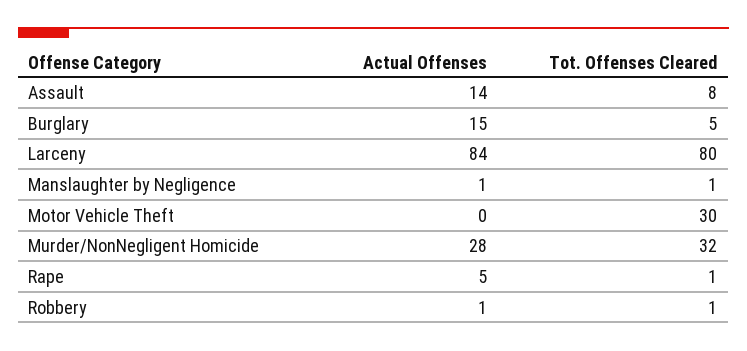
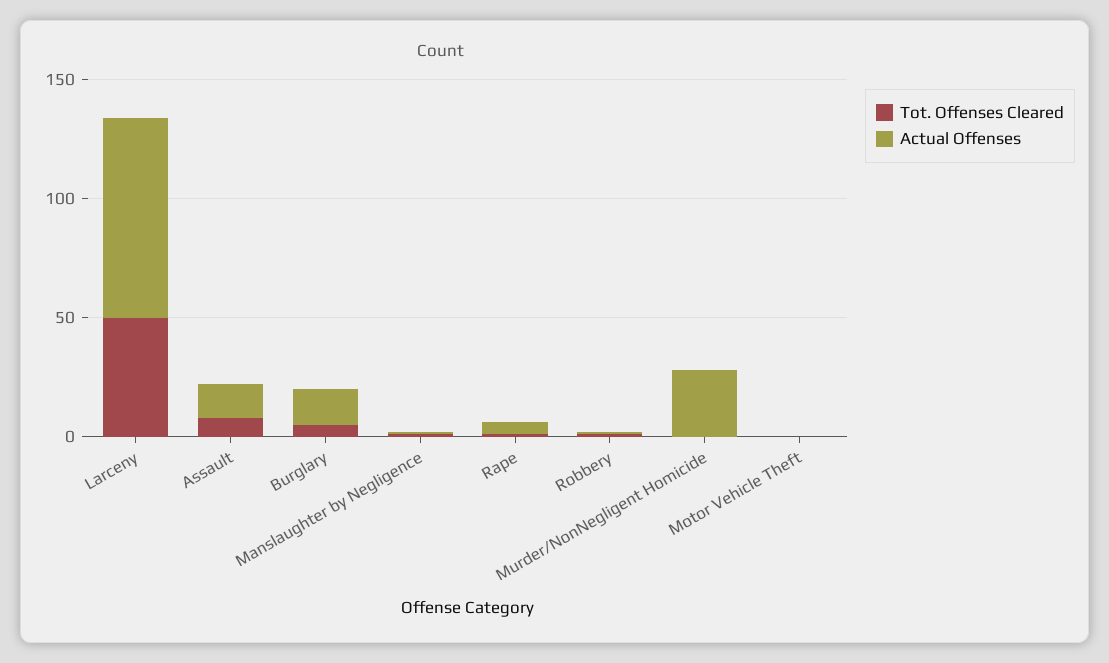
  {
    "Actual Offenses": {
      "Assault": 14,
      "Burglary": 15,
      "Larceny": 84,
      "Manslaughter by Negligence": 1,
      "Motor Vehicle Theft": 0,
      "Murder/NonNegligent Homicide": 28,
      "Rape": 5,
      "Robbery": 1
    },
    "Tot. Offenses Cleared": {
      "Assault": 8,
      "Burglary": 5,
-     "Larceny": 80,
+     "Larceny": 50,
      "Manslaughter by Negligence": 1,
-     "Motor Vehicle Theft": 30,
+     "Motor Vehicle Theft": 0,
-     "Murder/NonNegligent Homicide": 32,
+     "Murder/NonNegligent Homicide": 0,
      "Rape": 1,
      "Robbery": 1
    }
  }

